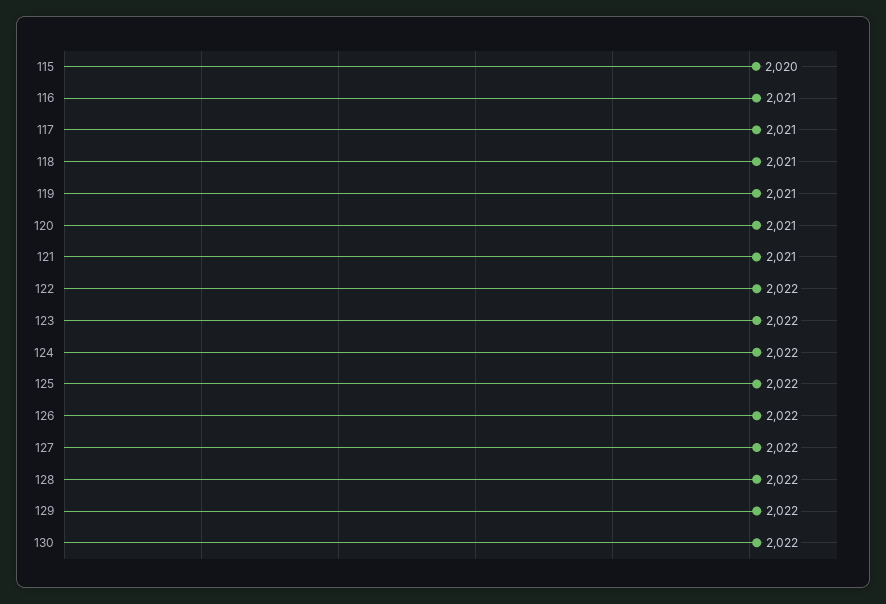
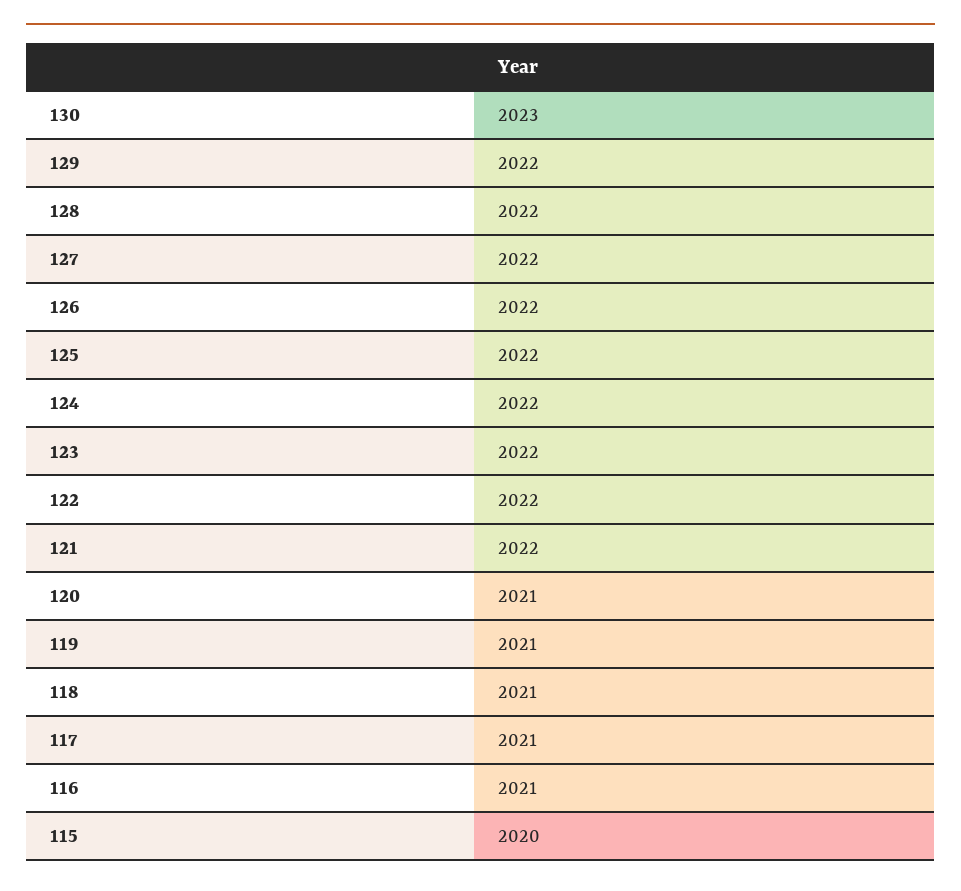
  {
    "115": 2020,
    "116": 2021,
    "117": 2021,
    "118": 2021,
    "119": 2021,
    "120": 2021,
-   "121": 2021,
+   "121": 2022,
    "122": 2022,
    "123": 2022,
    "124": 2022,
    "125": 2022,
    "126": 2022,
    "127": 2022,
    "128": 2022,
    "129": 2022,
-   "130": 2022
+   "130": 2023
  }

